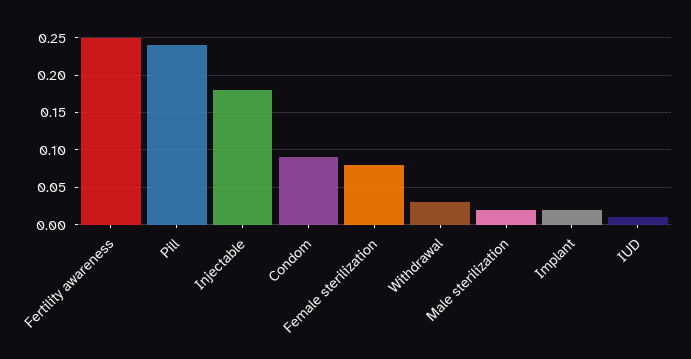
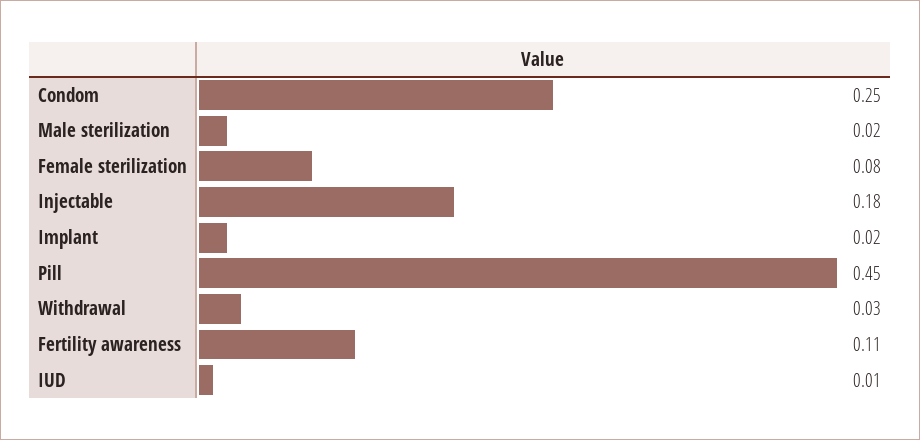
  {
-   "Fertility awareness": 0.25,
+   "Fertility awareness": 0.11,
-   "Pill": 0.24,
+   "Pill": 0.45,
    "Injectable": 0.18,
-   "Condom": 0.09,
+   "Condom": 0.25,
    "Female sterilization": 0.08,
    "Withdrawal": 0.03,
    "Male sterilization": 0.02,
    "Implant": 0.02,
    "IUD": 0.01
  }

